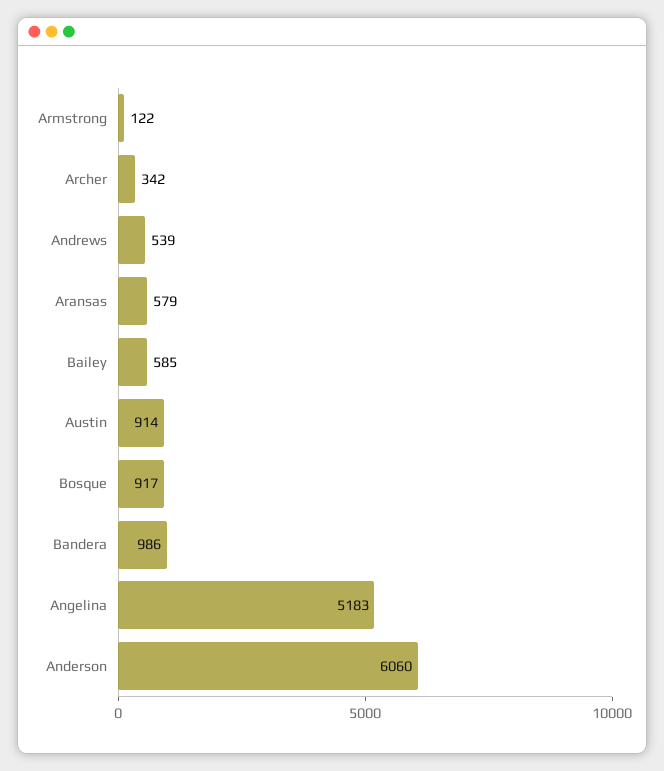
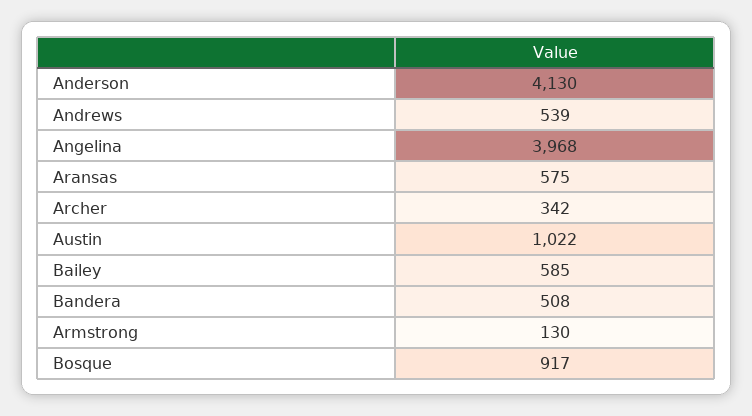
  {
-   "Armstrong": 122,
+   "Armstrong": 130,
    "Archer": 342,
    "Andrews": 539,
-   "Aransas": 579,
+   "Aransas": 575,
    "Bailey": 585,
-   "Austin": 914,
+   "Austin": 1022,
    "Bosque": 917,
-   "Bandera": 986,
+   "Bandera": 508,
-   "Angelina": 5183,
+   "Angelina": 3968,
-   "Anderson": 6060
+   "Anderson": 4130
  }

